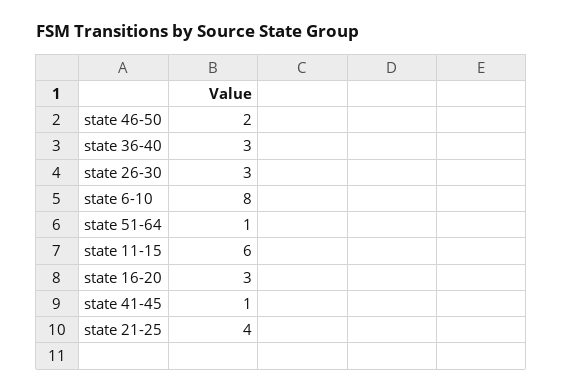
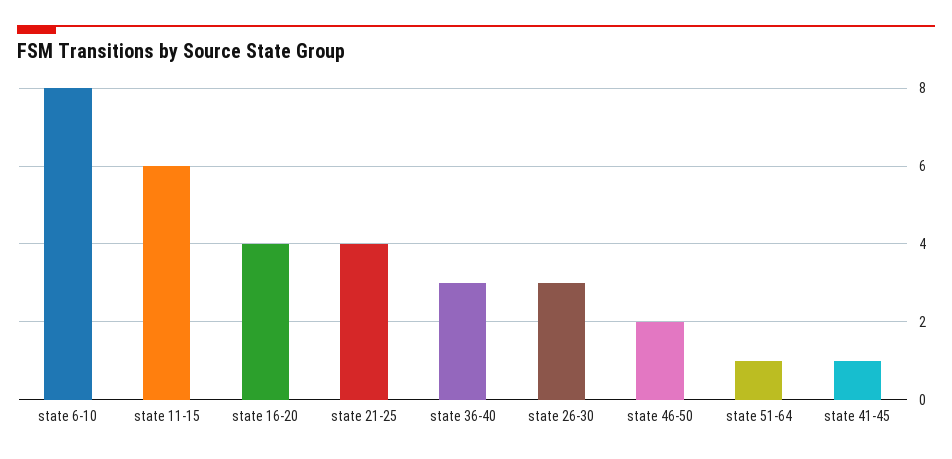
  {
    "state 46-50": 2,
    "state 36-40": 3,
    "state 26-30": 3,
    "state 6-10": 8,
    "state 51-64": 1,
    "state 11-15": 6,
-   "state 16-20": 3,
+   "state 16-20": 4,
    "state 41-45": 1,
    "state 21-25": 4
  }

